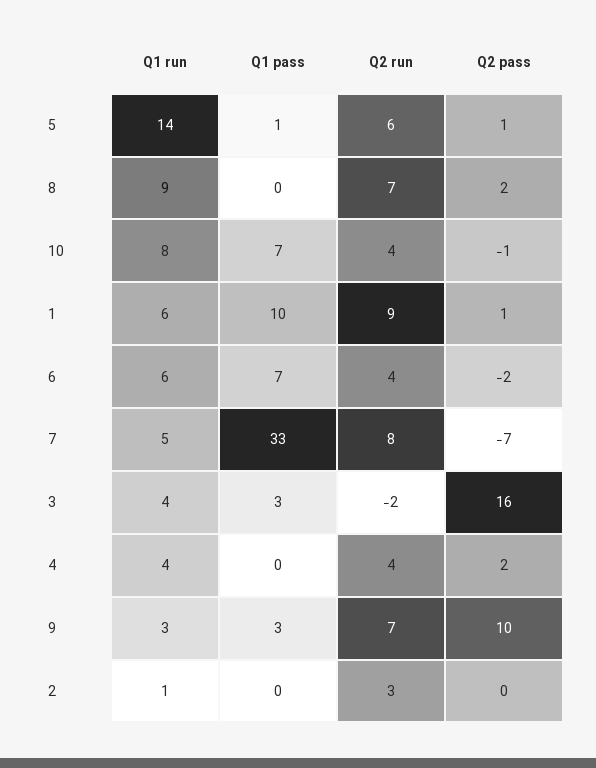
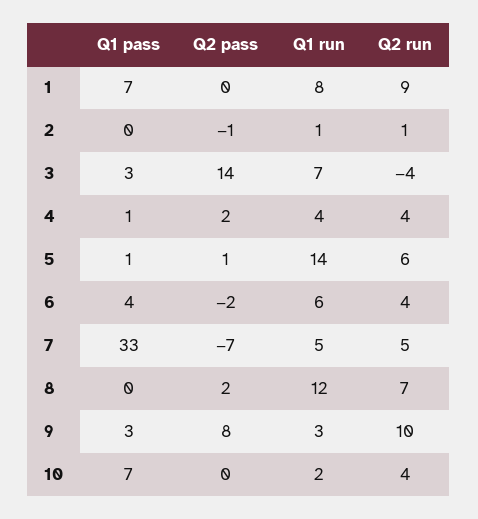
  {
    "Q1 run": {
      "5": 14,
-     "8": 9,
+     "8": 12,
-     "10": 8,
+     "10": 2,
-     "1": 6,
+     "1": 8,
      "6": 6,
      "7": 5,
-     "3": 4,
+     "3": 7,
      "4": 4,
      "9": 3,
      "2": 1
    },
    "Q1 pass": {
      "5": 1,
      "8": 0,
      "10": 7,
-     "1": 10,
+     "1": 7,
-     "6": 7,
+     "6": 4,
      "7": 33,
      "3": 3,
-     "4": 0,
+     "4": 1,
      "9": 3,
      "2": 0
    },
    "Q2 run": {
      "5": 6,
      "8": 7,
      "10": 4,
      "1": 9,
      "6": 4,
-     "7": 8,
+     "7": 5,
-     "3": -2,
+     "3": -4,
      "4": 4,
-     "9": 7,
+     "9": 10,
-     "2": 3
+     "2": 1
    },
    "Q2 pass": {
      "5": 1,
      "8": 2,
-     "10": -1,
+     "10": 0,
-     "1": 1,
+     "1": 0,
      "6": -2,
      "7": -7,
-     "3": 16,
+     "3": 14,
      "4": 2,
-     "9": 10,
+     "9": 8,
-     "2": 0
+     "2": -1
    }
  }

